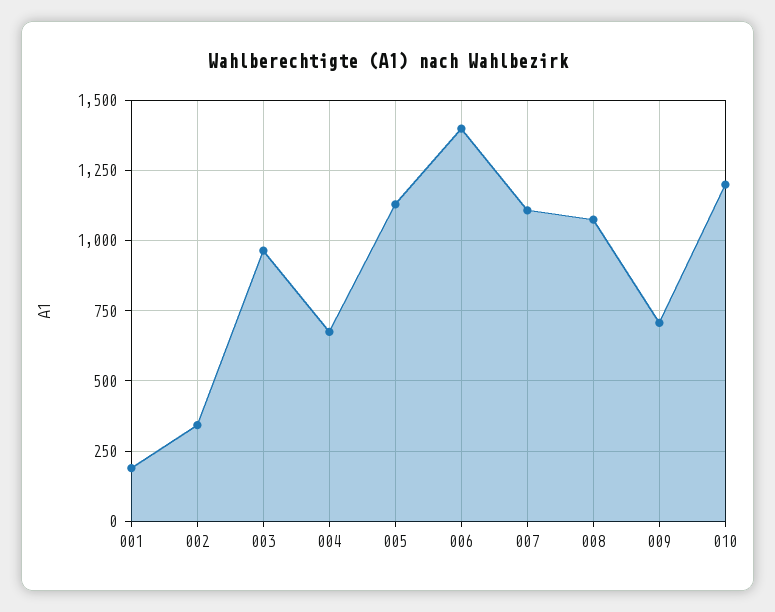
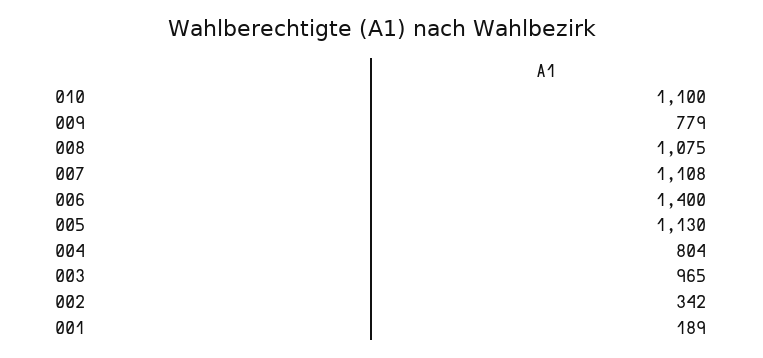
  {
    "001": 189,
    "002": 342,
    "003": 965,
-   "004": 675,
+   "004": 804,
    "005": 1130,
    "006": 1400,
    "007": 1108,
    "008": 1075,
-   "009": 700,
+   "009": 779,
-   "010": 1200
+   "010": 1100
  }

